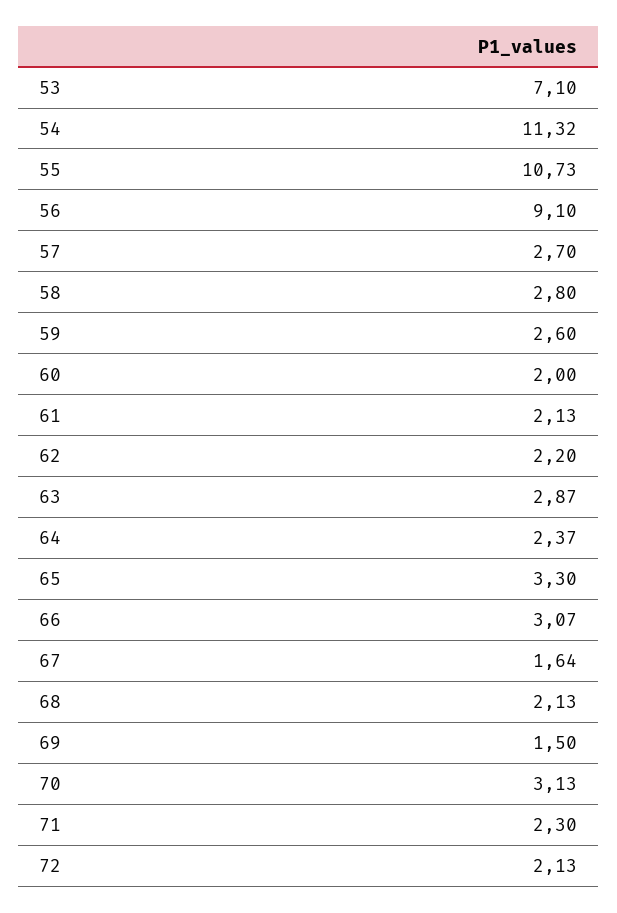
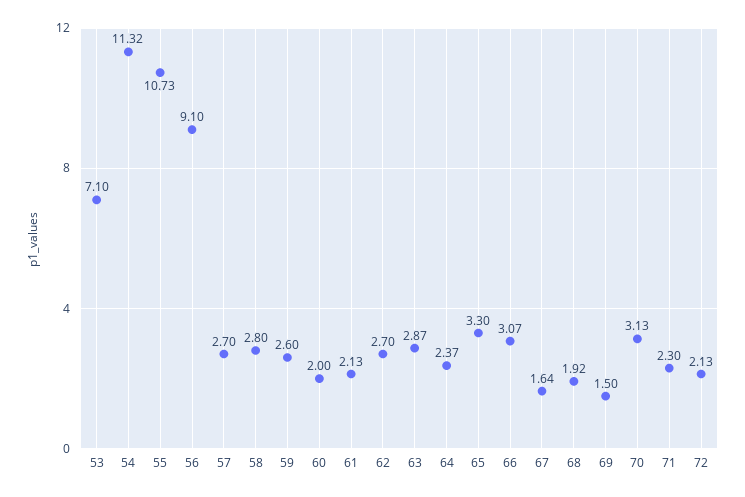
  {
    "53": 7.1,
    "54": 11.32,
    "55": 10.73,
    "56": 9.1,
    "57": 2.7,
    "58": 2.8,
    "59": 2.6,
    "60": 2,
    "61": 2.13,
-   "62": 2.2,
+   "62": 2.7,
    "63": 2.87,
    "64": 2.37,
    "65": 3.3,
    "66": 3.07,
    "67": 1.64,
-   "68": 2.13,
+   "68": 1.92,
    "69": 1.5,
    "70": 3.13,
    "71": 2.3,
    "72": 2.13
  }

